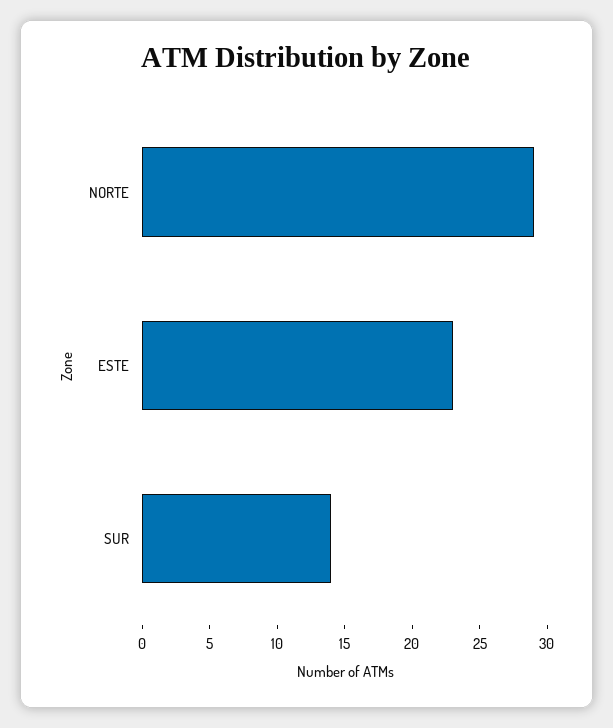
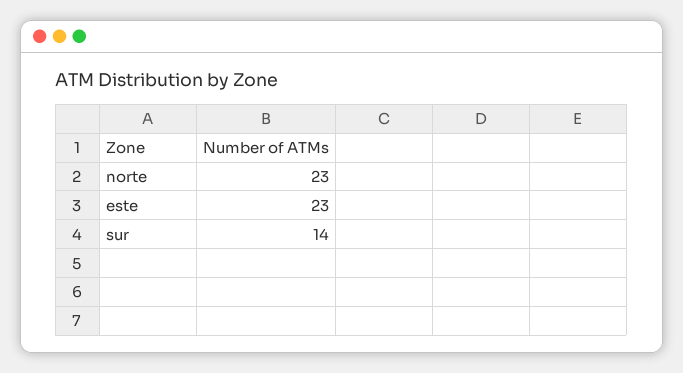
  {
-   "NORTE": 29,
+   "NORTE": 23,
    "ESTE": 23,
    "SUR": 14
  }

